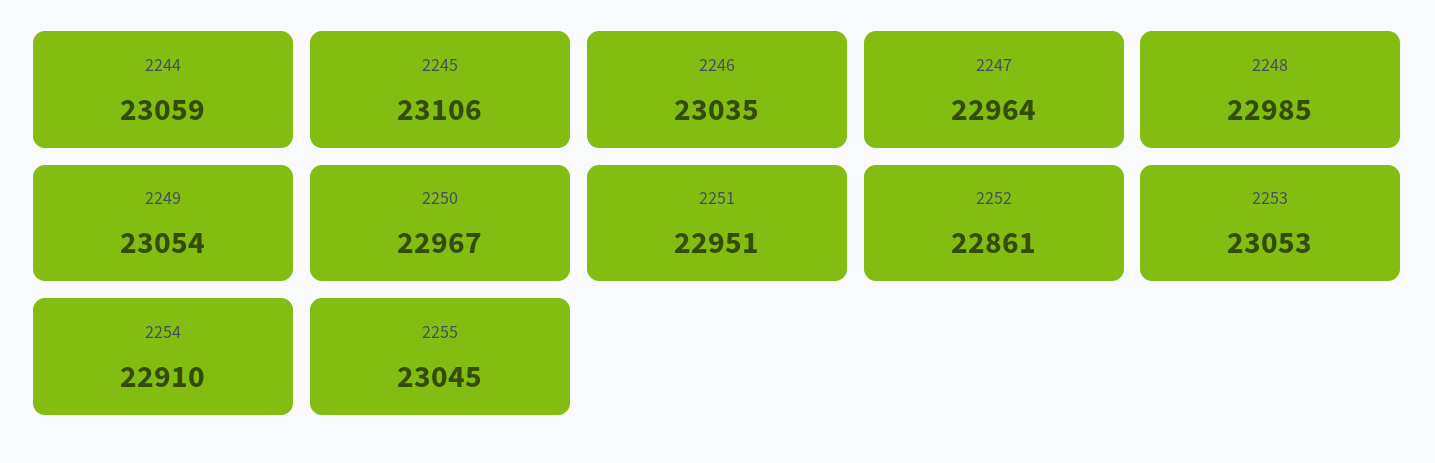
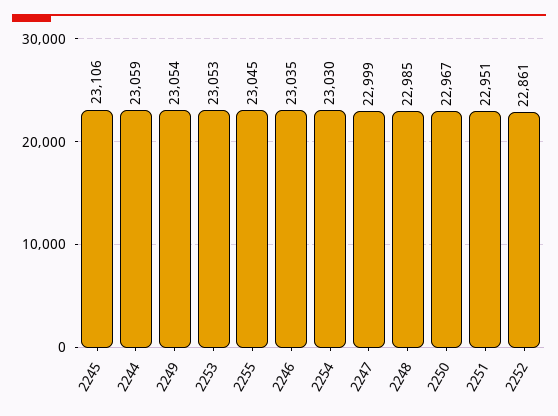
  {
    "2244": 23059,
    "2245": 23106,
    "2246": 23035,
-   "2247": 22964,
+   "2247": 22999,
    "2248": 22985,
    "2249": 23054,
    "2250": 22967,
    "2251": 22951,
    "2252": 22861,
    "2253": 23053,
-   "2254": 22910,
+   "2254": 23030,
    "2255": 23045
  }

